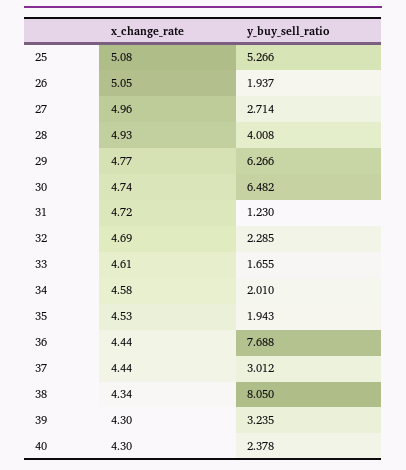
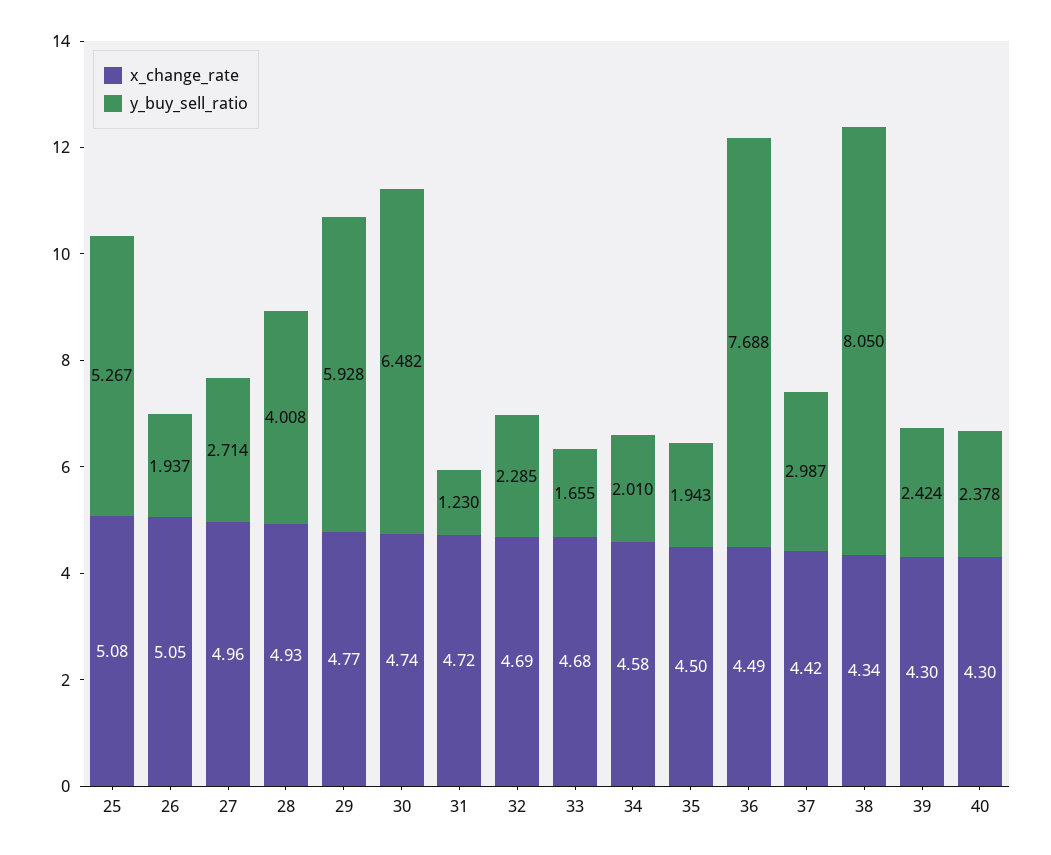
  {
    "x_change_rate": {
      "25": 5.08,
      "26": 5.05,
      "27": 4.96,
      "28": 4.93,
      "29": 4.77,
      "30": 4.74,
      "31": 4.72,
      "32": 4.69,
-     "33": 4.61,
+     "33": 4.68,
      "34": 4.58,
-     "35": 4.53,
+     "35": 4.5,
-     "36": 4.44,
+     "36": 4.49,
-     "37": 4.44,
+     "37": 4.42,
      "38": 4.34,
      "39": 4.3,
      "40": 4.3
    },
    "y_buy_sell_ratio": {
-     "25": 5.266,
+     "25": 5.267,
      "26": 1.937,
      "27": 2.714,
      "28": 4.008,
-     "29": 6.266,
+     "29": 5.928,
      "30": 6.482,
      "31": 1.23,
      "32": 2.285,
      "33": 1.655,
      "34": 2.01,
      "35": 1.943,
      "36": 7.688,
-     "37": 3.012,
+     "37": 2.987,
      "38": 8.05,
-     "39": 3.235,
+     "39": 2.424,
      "40": 2.378
    }
  }

